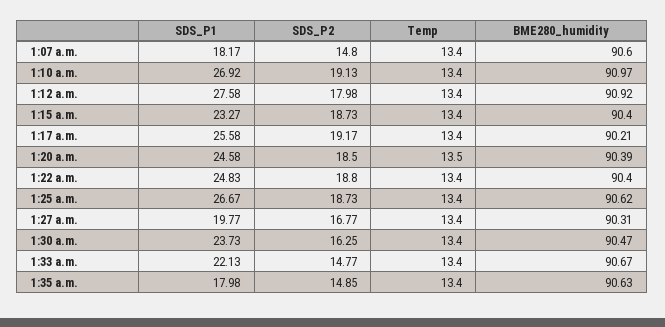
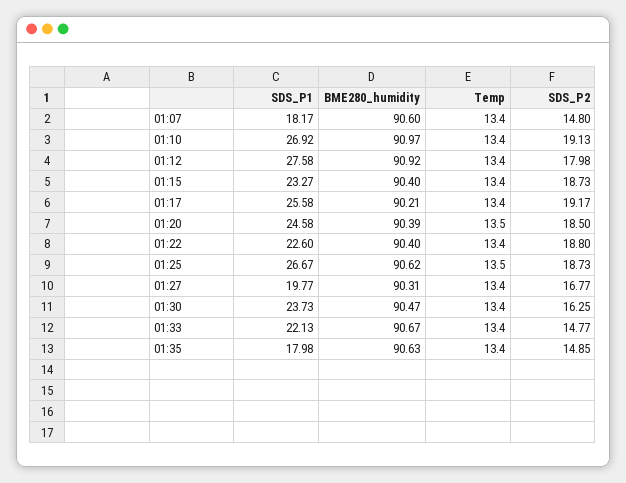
  {
    "SDS_P1": {
      "1:07 a.m.": 18.17,
      "1:10 a.m.": 26.92,
      "1:12 a.m.": 27.58,
      "1:15 a.m.": 23.27,
      "1:17 a.m.": 25.58,
      "1:20 a.m.": 24.58,
-     "1:22 a.m.": 24.83,
+     "1:22 a.m.": 22.6,
      "1:25 a.m.": 26.67,
      "1:27 a.m.": 19.77,
      "1:30 a.m.": 23.73,
      "1:33 a.m.": 22.13,
      "1:35 a.m.": 17.98
    },
    "SDS_P2": {
      "1:07 a.m.": 14.8,
      "1:10 a.m.": 19.13,
      "1:12 a.m.": 17.98,
      "1:15 a.m.": 18.73,
      "1:17 a.m.": 19.17,
      "1:20 a.m.": 18.5,
      "1:22 a.m.": 18.8,
      "1:25 a.m.": 18.73,
      "1:27 a.m.": 16.77,
      "1:30 a.m.": 16.25,
      "1:33 a.m.": 14.77,
      "1:35 a.m.": 14.85
    },
    "Temp": {
      "1:07 a.m.": 13.4,
      "1:10 a.m.": 13.4,
      "1:12 a.m.": 13.4,
      "1:15 a.m.": 13.4,
      "1:17 a.m.": 13.4,
      "1:20 a.m.": 13.5,
      "1:22 a.m.": 13.4,
-     "1:25 a.m.": 13.4,
+     "1:25 a.m.": 13.5,
      "1:27 a.m.": 13.4,
      "1:30 a.m.": 13.4,
      "1:33 a.m.": 13.4,
      "1:35 a.m.": 13.4
    },
    "BME280_humidity": {
      "1:07 a.m.": 90.6,
      "1:10 a.m.": 90.97,
      "1:12 a.m.": 90.92,
      "1:15 a.m.": 90.4,
      "1:17 a.m.": 90.21,
      "1:20 a.m.": 90.39,
      "1:22 a.m.": 90.4,
      "1:25 a.m.": 90.62,
      "1:27 a.m.": 90.31,
      "1:30 a.m.": 90.47,
      "1:33 a.m.": 90.67,
      "1:35 a.m.": 90.63
    }
  }

